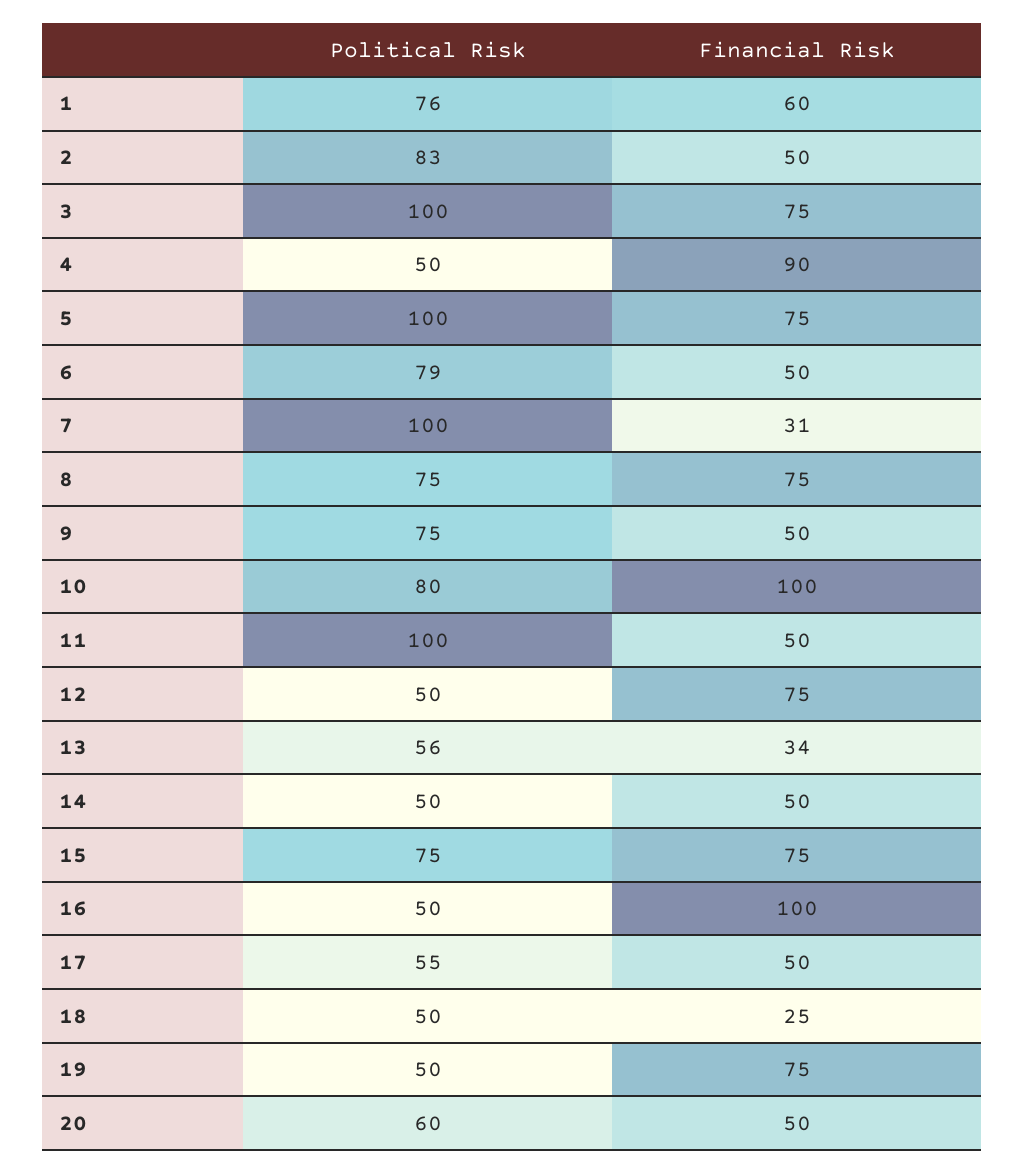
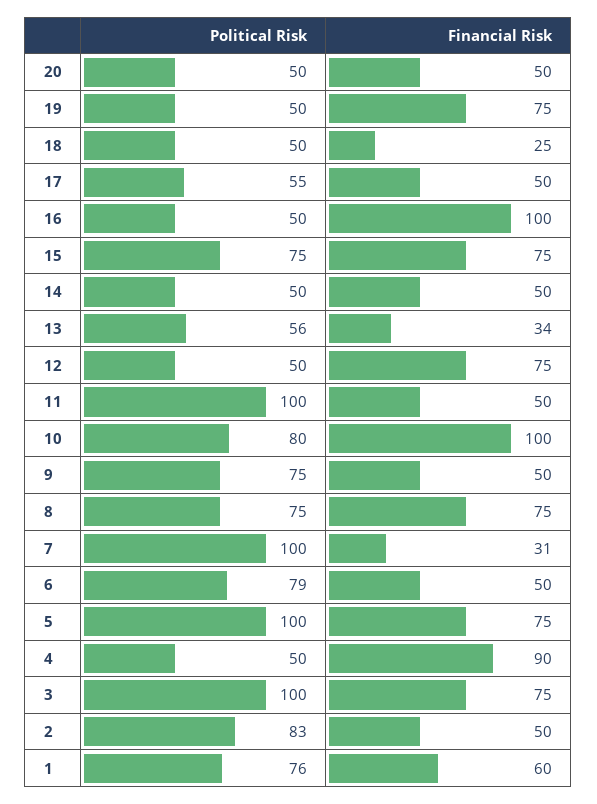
  {
    "Political Risk": {
      "1": 76,
      "2": 83,
      "3": 100,
      "4": 50,
      "5": 100,
      "6": 79,
      "7": 100,
      "8": 75,
      "9": 75,
      "10": 80,
      "11": 100,
      "12": 50,
      "13": 56,
      "14": 50,
      "15": 75,
      "16": 50,
      "17": 55,
      "18": 50,
      "19": 50,
-     "20": 60
+     "20": 50
    },
    "Financial Risk": {
      "1": 60,
      "2": 50,
      "3": 75,
      "4": 90,
      "5": 75,
      "6": 50,
      "7": 31,
      "8": 75,
      "9": 50,
      "10": 100,
      "11": 50,
      "12": 75,
      "13": 34,
      "14": 50,
      "15": 75,
      "16": 100,
      "17": 50,
      "18": 25,
      "19": 75,
      "20": 50
    }
  }

